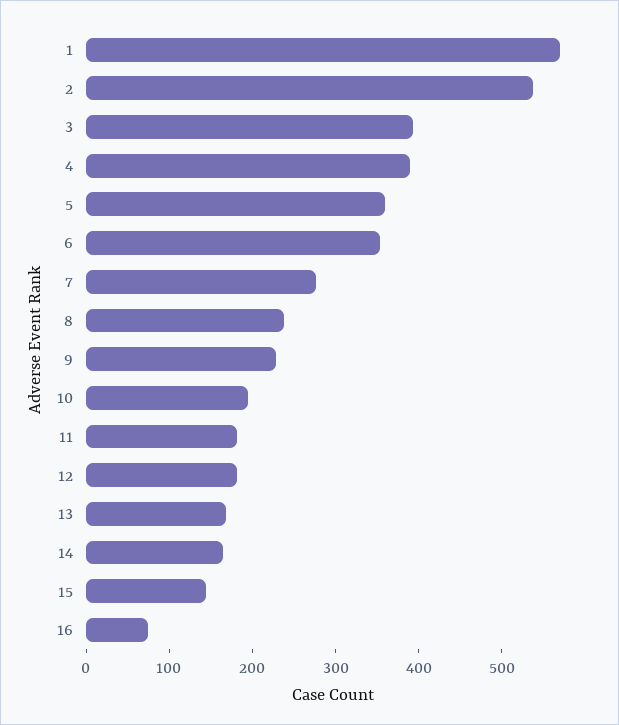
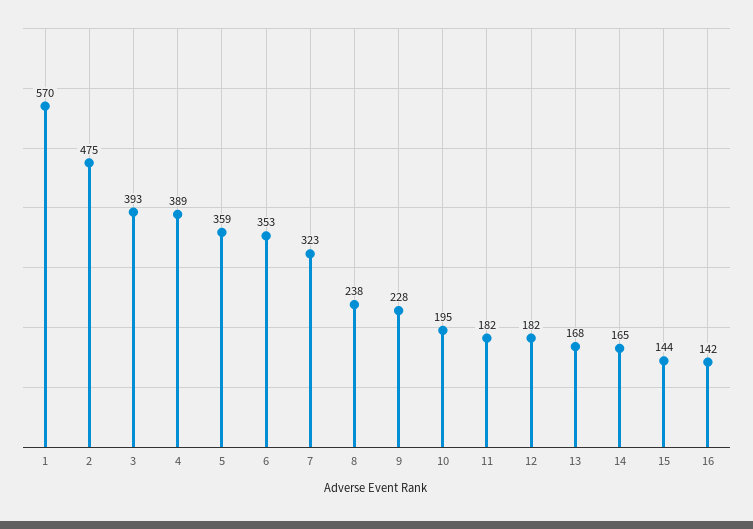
  {
    "1": 570,
-   "2": 540,
+   "2": 475,
    "3": 393,
    "4": 389,
    "5": 359,
    "6": 353,
-   "7": 280,
+   "7": 323,
    "8": 238,
    "9": 228,
    "10": 195,
    "11": 182,
    "12": 182,
    "13": 168,
    "14": 165,
    "15": 144,
-   "16": 80
+   "16": 142
  }

